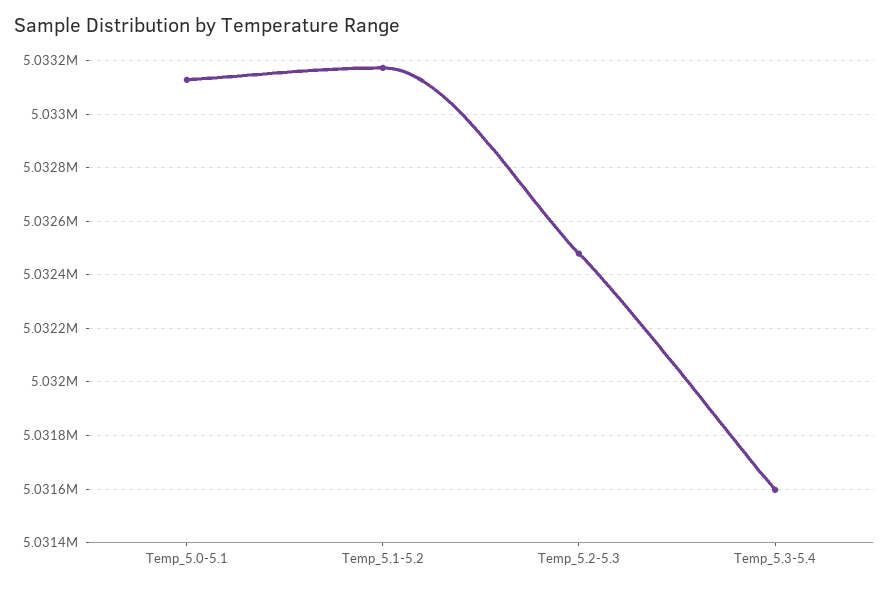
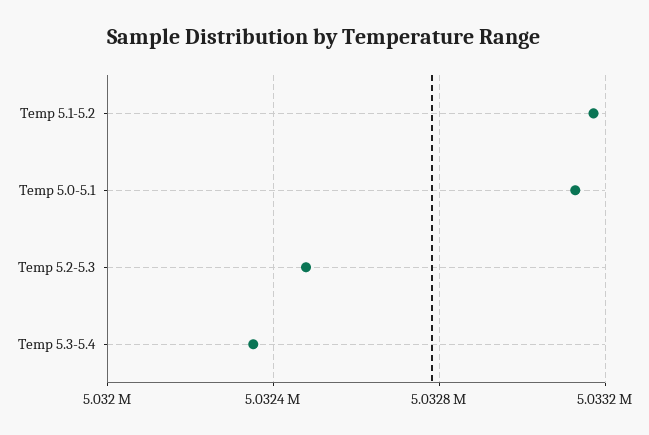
  {
    "Temp_5.0-5.1": 5033125,
    "Temp_5.1-5.2": 5033175,
    "Temp_5.2-5.3": 5032475,
-   "Temp_5.3-5.4": 5031600
+   "Temp_5.3-5.4": 5032350
  }

